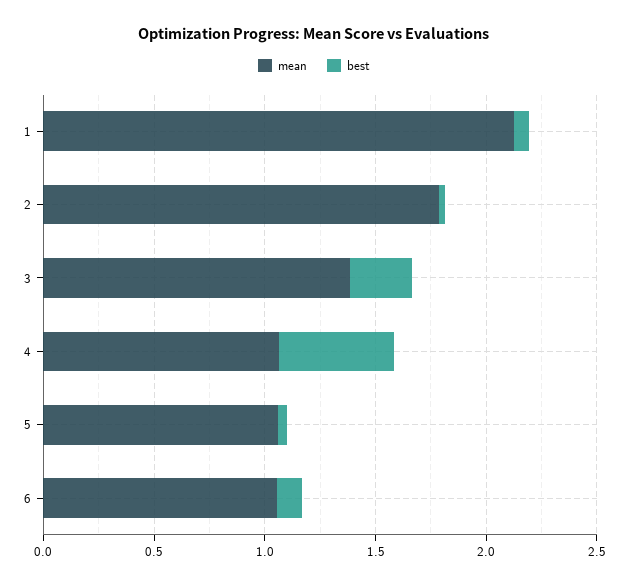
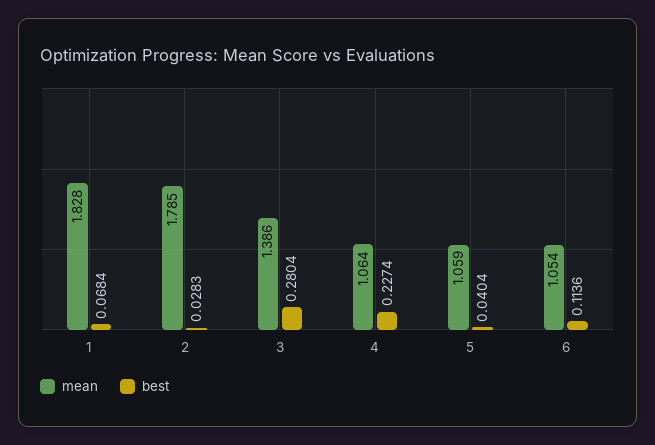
  {
    "mean": {
-     "1": 2.1,
+     "1": 1.828,
      "2": 1.785,
      "3": 1.386,
      "4": 1.064,
      "5": 1.059,
      "6": 1.054
    },
    "best": {
      "1": 0.0684,
      "2": 0.0283,
      "3": 0.2804,
-     "4": 0.5,
+     "4": 0.2274,
      "5": 0.0404,
      "6": 0.1136
    }
  }

